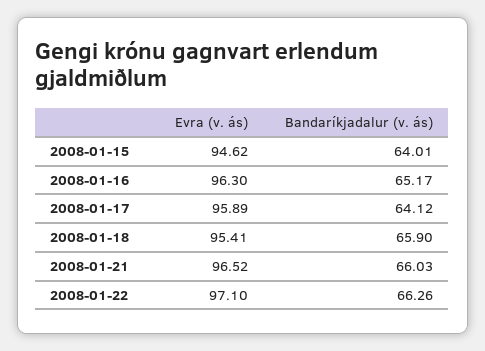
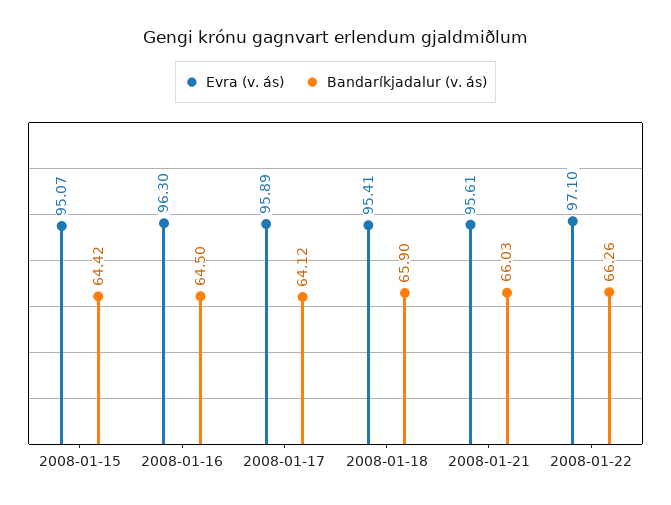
  {
    "Evra (v. ás)": {
-     "2008-01-15": 94.62,
+     "2008-01-15": 95.07,
      "2008-01-16": 96.3,
      "2008-01-17": 95.89,
      "2008-01-18": 95.41,
-     "2008-01-21": 96.52,
+     "2008-01-21": 95.61,
      "2008-01-22": 97.1
    },
    "Bandaríkjadalur (v. ás)": {
-     "2008-01-15": 64.01,
+     "2008-01-15": 64.42,
-     "2008-01-16": 65.17,
+     "2008-01-16": 64.5,
      "2008-01-17": 64.12,
      "2008-01-18": 65.9,
      "2008-01-21": 66.03,
      "2008-01-22": 66.26
    }
  }

